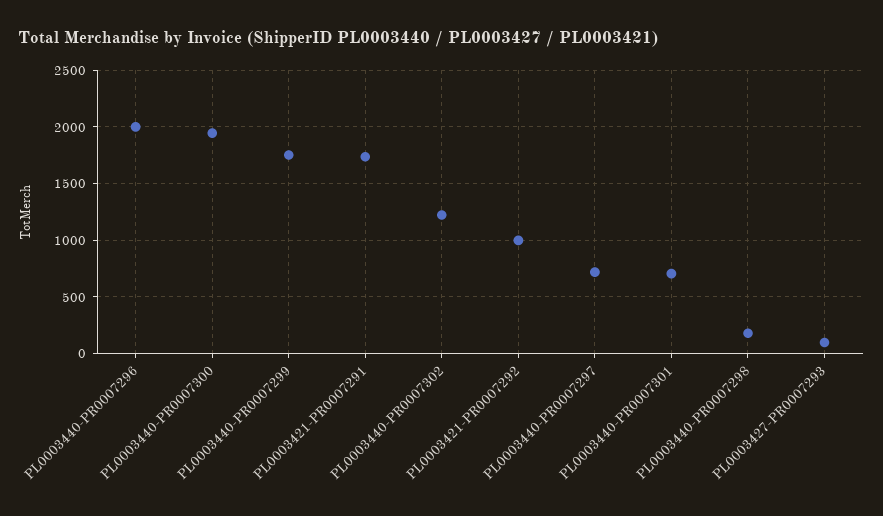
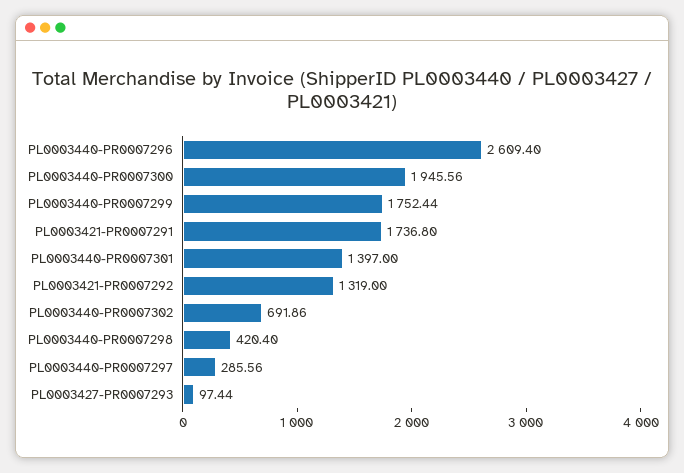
  {
-   "PL0003440-PR0007296": 2000,
+   "PL0003440-PR0007296": 2609.4,
    "PL0003440-PR0007300": 1945.56,
    "PL0003440-PR0007299": 1752.44,
    "PL0003421-PR0007291": 1736.8,
-   "PL0003440-PR0007302": 1200,
+   "PL0003440-PR0007302": 691.86,
-   "PL0003421-PR0007292": 1000,
+   "PL0003421-PR0007292": 1319,
-   "PL0003440-PR0007297": 700,
+   "PL0003440-PR0007297": 285.56,
-   "PL0003440-PR0007301": 700,
+   "PL0003440-PR0007301": 1397,
-   "PL0003440-PR0007298": 200,
+   "PL0003440-PR0007298": 420.4,
    "PL0003427-PR0007293": 97.44
  }

